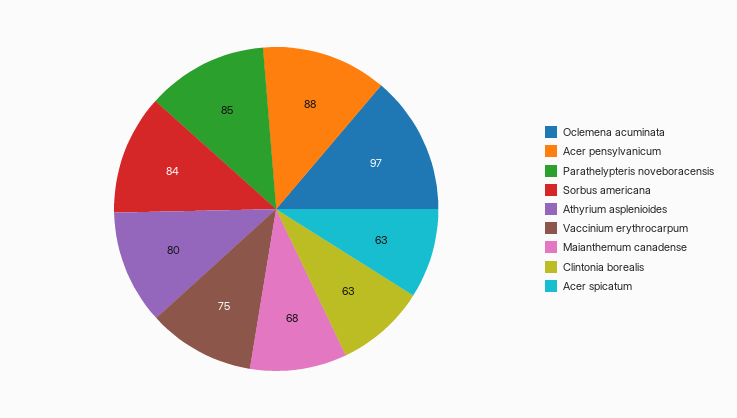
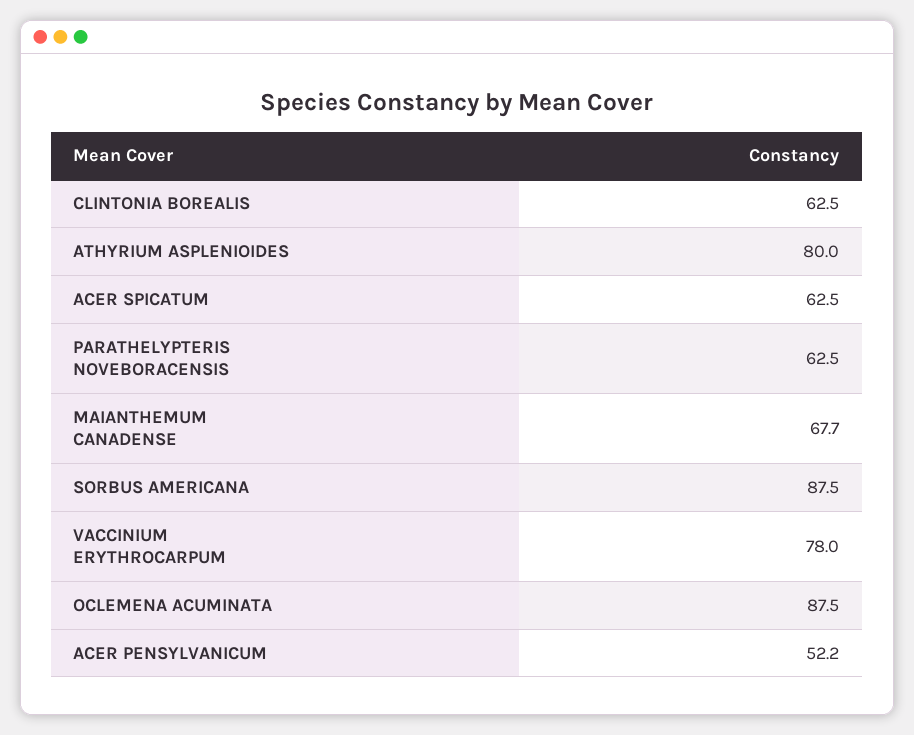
  {
-   "Oclemena acuminata": 97,
+   "Oclemena acuminata": 87.5,
-   "Acer pensylvanicum": 88,
+   "Acer pensylvanicum": 52.2,
-   "Parathelypteris noveboracensis": 85,
+   "Parathelypteris noveboracensis": 62.5,
-   "Sorbus americana": 84,
+   "Sorbus americana": 87.5,
    "Athyrium asplenioides": 80,
-   "Vaccinium erythrocarpum": 75,
+   "Vaccinium erythrocarpum": 78,
    "Maianthemum canadense": 67.7,
    "Clintonia borealis": 62.5,
    "Acer spicatum": 62.5
  }

